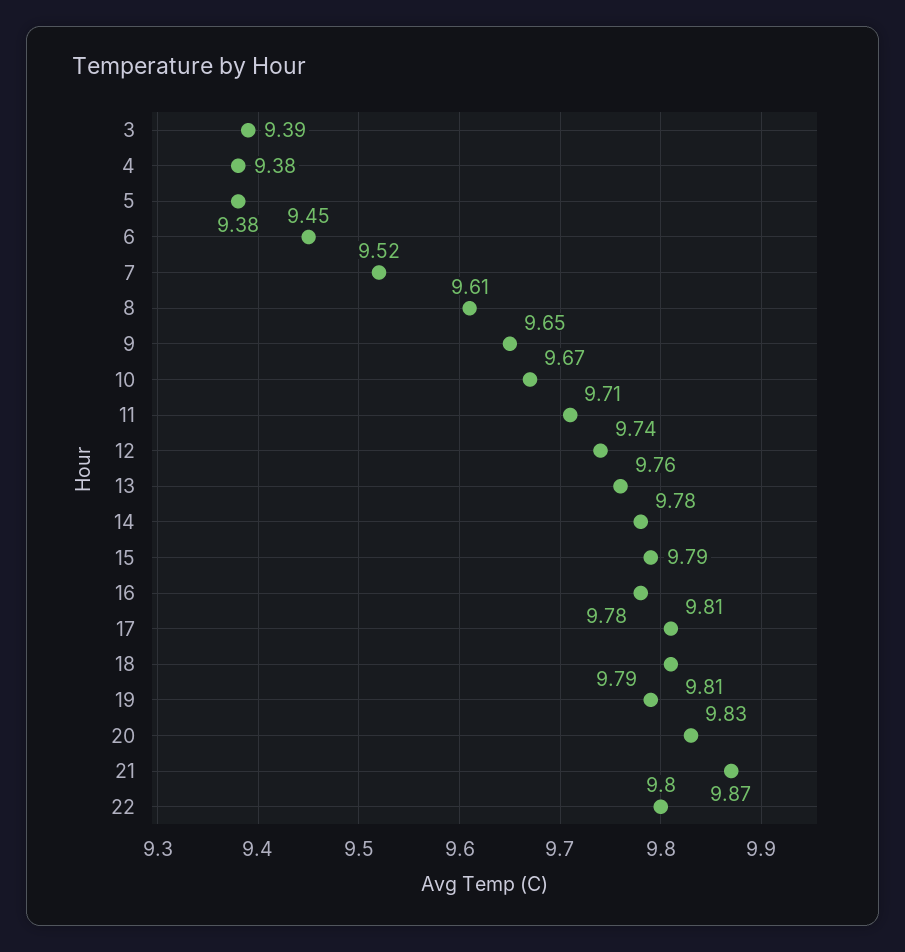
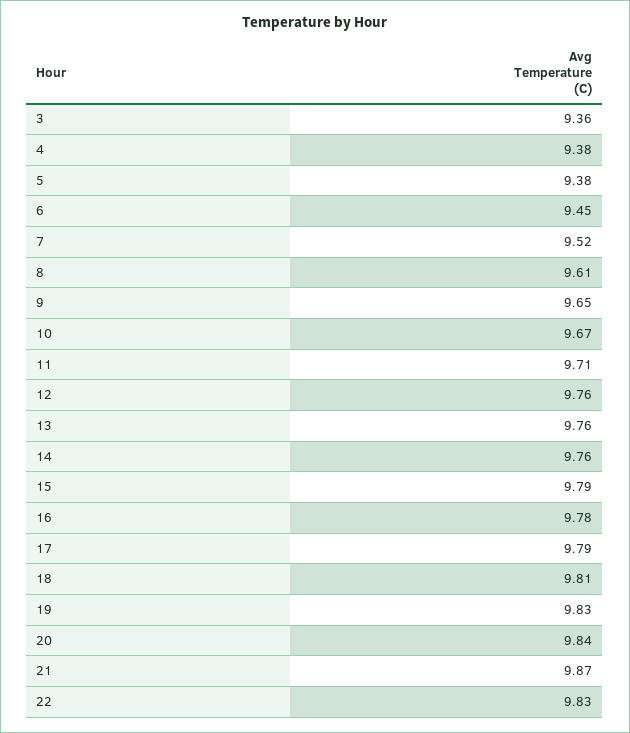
  {
-   "3": 9.39,
+   "3": 9.36,
    "4": 9.38,
    "5": 9.38,
    "6": 9.45,
    "7": 9.52,
    "8": 9.61,
    "9": 9.65,
    "10": 9.67,
    "11": 9.71,
-   "12": 9.74,
+   "12": 9.76,
    "13": 9.76,
-   "14": 9.78,
+   "14": 9.76,
    "15": 9.79,
    "16": 9.78,
-   "17": 9.81,
+   "17": 9.79,
    "18": 9.81,
-   "19": 9.79,
+   "19": 9.83,
-   "20": 9.83,
+   "20": 9.84,
    "21": 9.87,
-   "22": 9.8
+   "22": 9.83
  }

